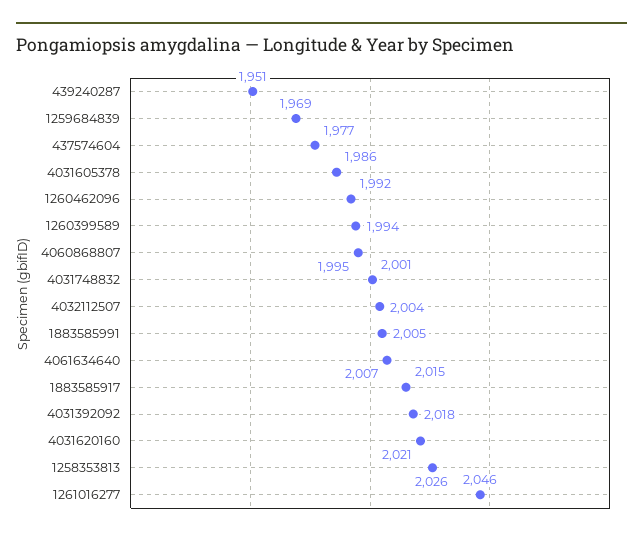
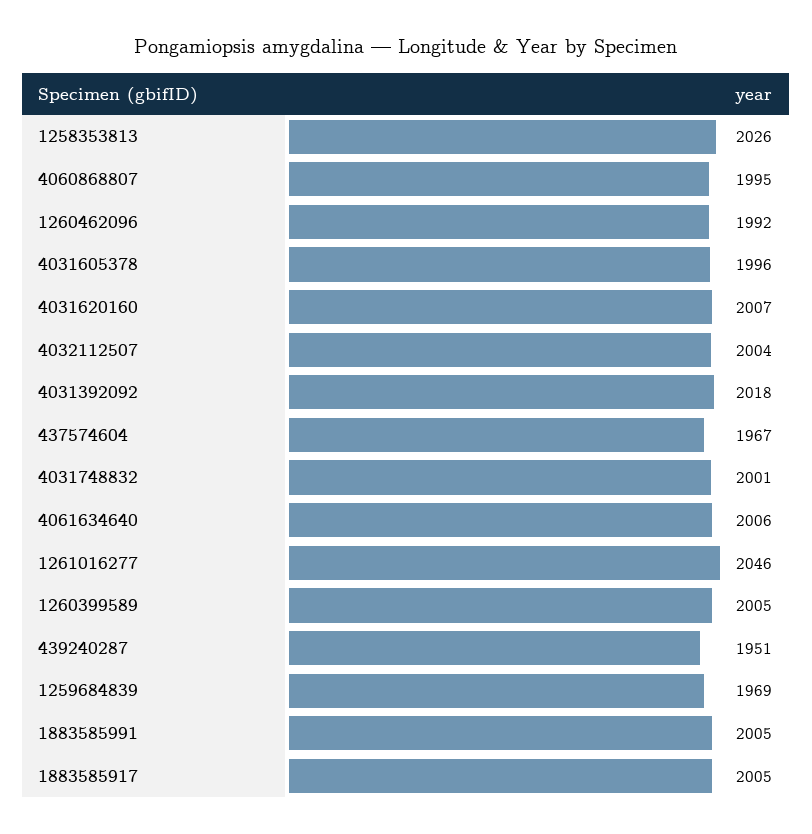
  {
    "439240287": 1951,
    "1259684839": 1969,
-   "437574604": 1977,
+   "437574604": 1967,
-   "4031605378": 1986,
+   "4031605378": 1996,
    "1260462096": 1992,
-   "1260399589": 1994,
+   "1260399589": 2005,
    "4060868807": 1995,
    "4031748832": 2001,
    "4032112507": 2004,
    "1883585991": 2005,
-   "4061634640": 2007,
+   "4061634640": 2006,
-   "1883585917": 2015,
+   "1883585917": 2005,
    "4031392092": 2018,
-   "4031620160": 2021,
+   "4031620160": 2007,
    "1258353813": 2026,
    "1261016277": 2046
  }

